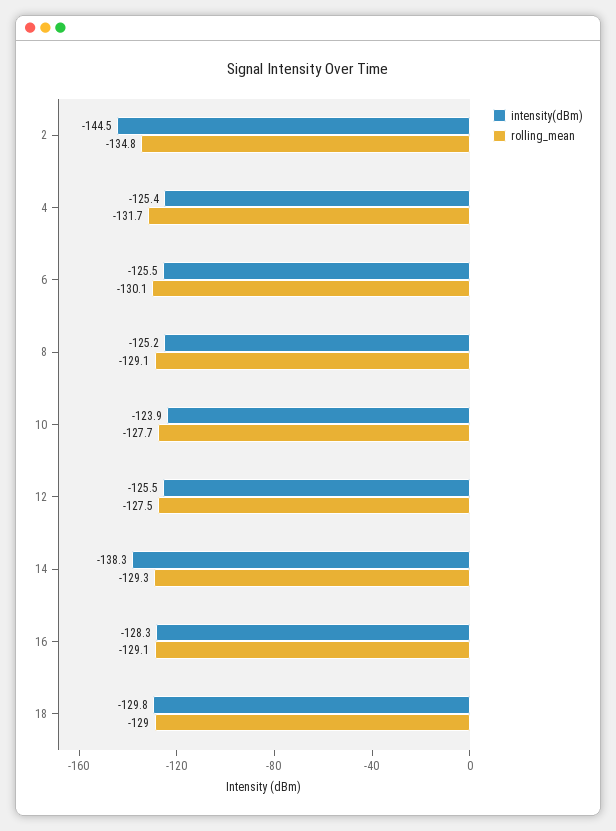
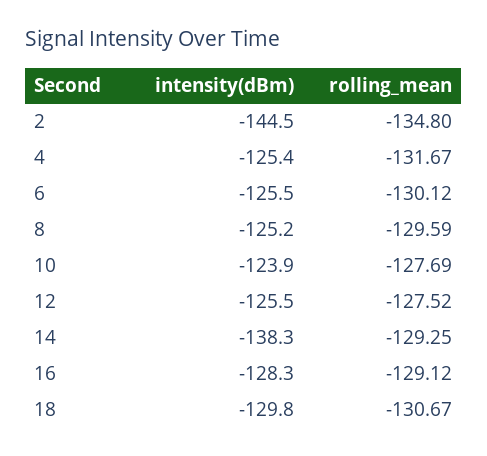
  {
    "intensity(dBm)": {
      "2": -144.5,
      "4": -125.4,
      "6": -125.5,
      "8": -125.2,
      "10": -123.9,
      "12": -125.5,
      "14": -138.3,
      "16": -128.3,
      "18": -129.8
    },
    "rolling_mean": {
      "2": -134.8,
      "4": -131.67,
      "6": -130.12,
-     "8": -129.1,
+     "8": -129.59,
      "10": -127.69,
      "12": -127.52,
      "14": -129.25,
      "16": -129.12,
-     "18": -129
+     "18": -130.67
    }
  }

